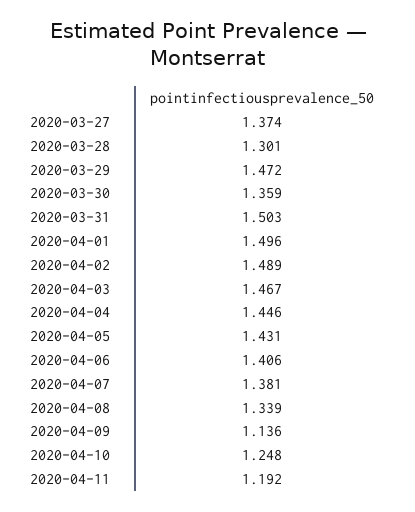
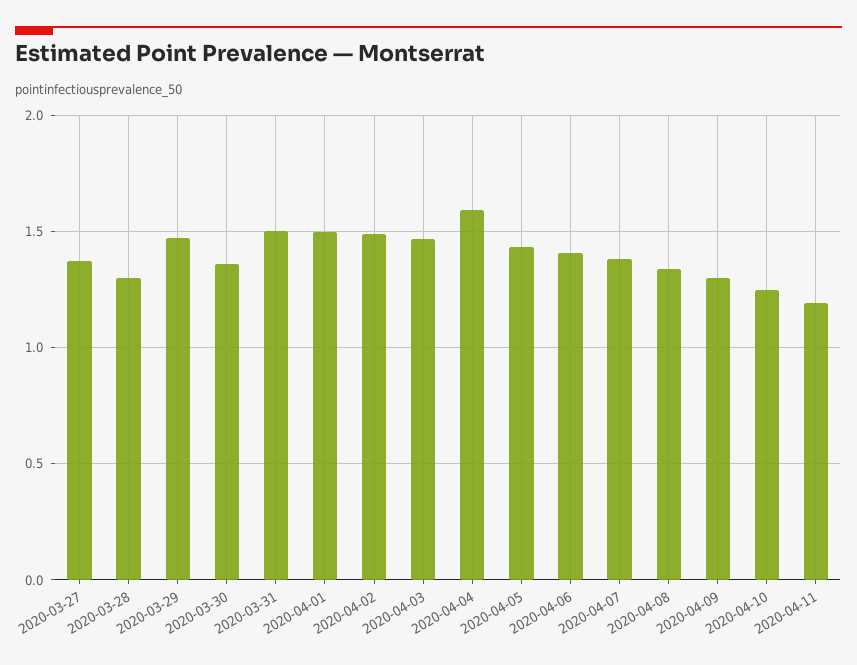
  {
    "2020-03-27": 1.374,
    "2020-03-28": 1.301,
    "2020-03-29": 1.472,
    "2020-03-30": 1.359,
    "2020-03-31": 1.503,
    "2020-04-01": 1.496,
    "2020-04-02": 1.489,
    "2020-04-03": 1.467,
-   "2020-04-04": 1.446,
+   "2020-04-04": 1.6,
    "2020-04-05": 1.431,
    "2020-04-06": 1.406,
    "2020-04-07": 1.381,
    "2020-04-08": 1.339,
-   "2020-04-09": 1.136,
+   "2020-04-09": 1.3,
    "2020-04-10": 1.248,
    "2020-04-11": 1.192
  }

